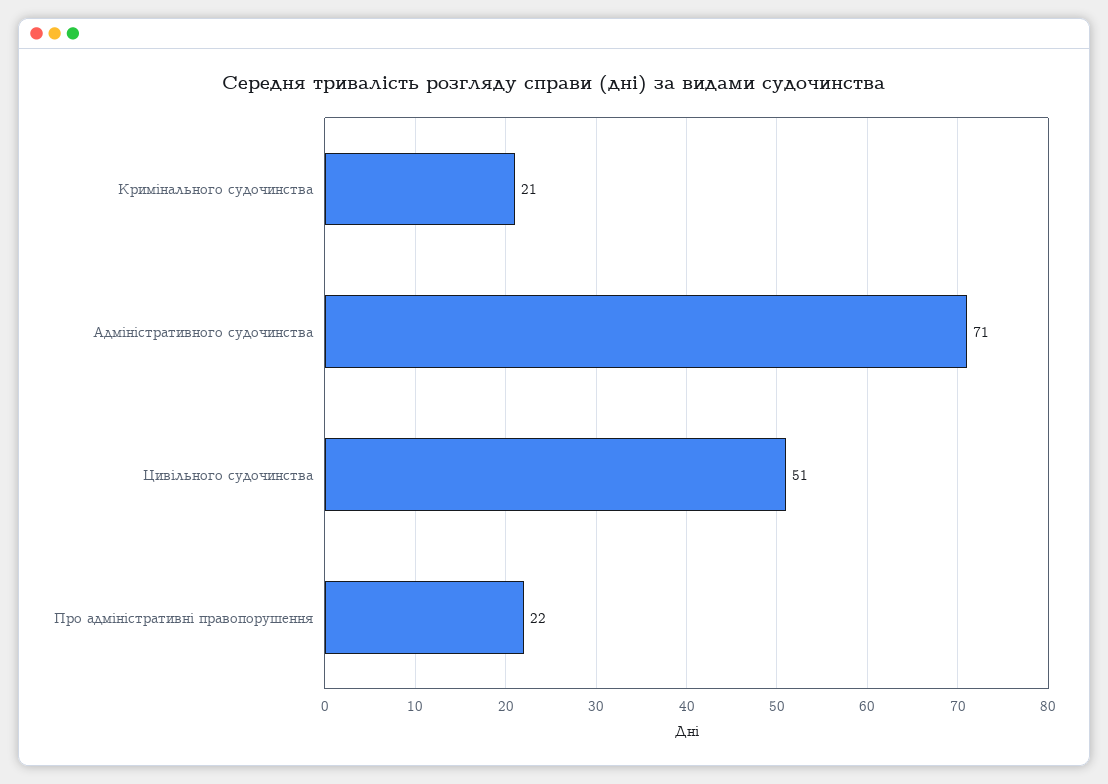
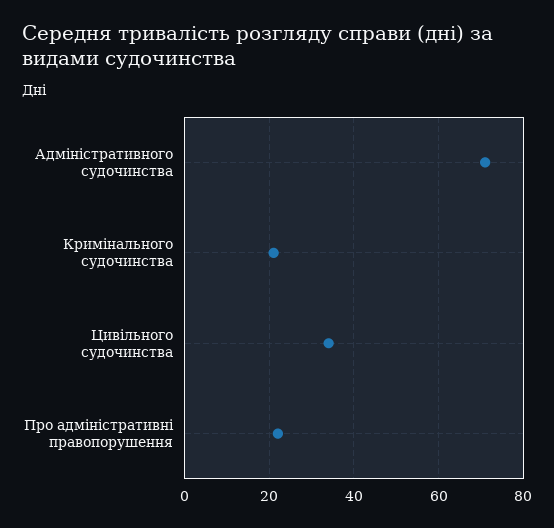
  {
    "Кримінального судочинства": 21,
    "Адміністративного судочинства": 71,
-   "Цивільного судочинства": 51,
+   "Цивільного судочинства": 35,
    "Про адміністративні правопорушення": 22
  }

